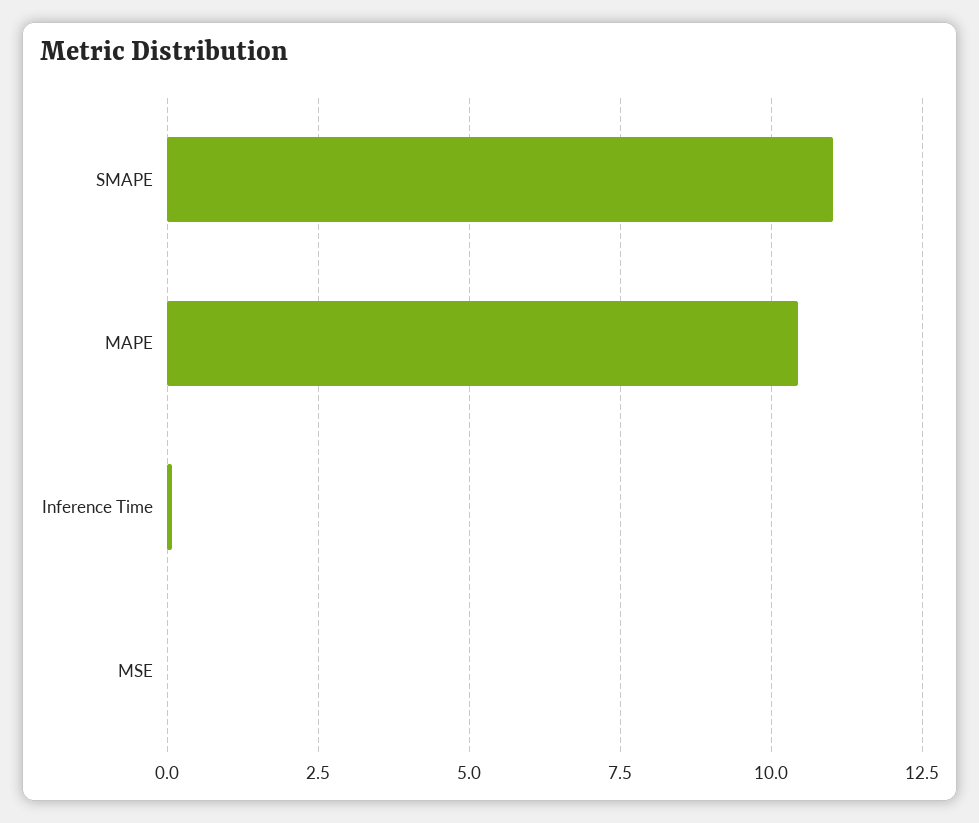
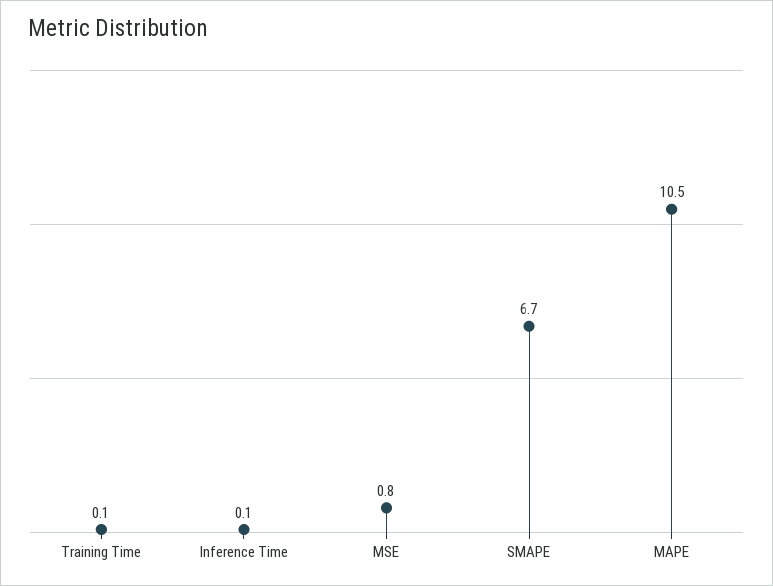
  {
-   "SMAPE": 11,
+   "SMAPE": 6.7,
    "MAPE": 10.5,
    "Inference Time": 0.1,
-   "MSE": 0
+   "MSE": 0.8,
+   "Training Time": 0.1
  }

